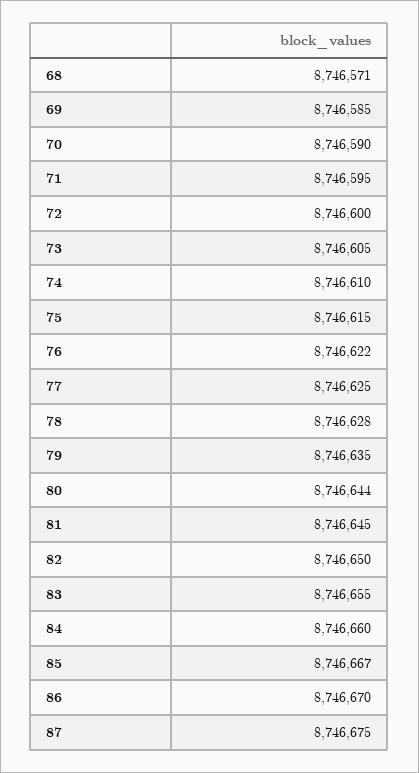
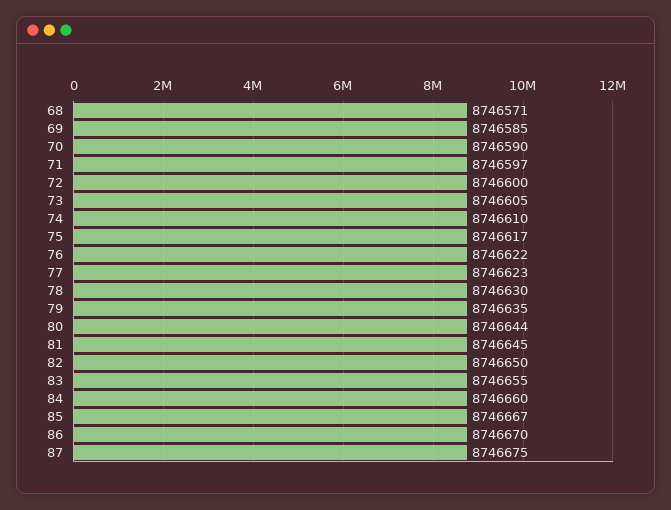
  {
    "68": 8746571,
    "69": 8746585,
    "70": 8746590,
-   "71": 8746595,
+   "71": 8746597,
    "72": 8746600,
    "73": 8746605,
    "74": 8746610,
-   "75": 8746615,
+   "75": 8746617,
    "76": 8746622,
-   "77": 8746625,
+   "77": 8746623,
-   "78": 8746628,
+   "78": 8746630,
    "79": 8746635,
    "80": 8746644,
    "81": 8746645,
    "82": 8746650,
    "83": 8746655,
    "84": 8746660,
    "85": 8746667,
    "86": 8746670,
    "87": 8746675
  }

